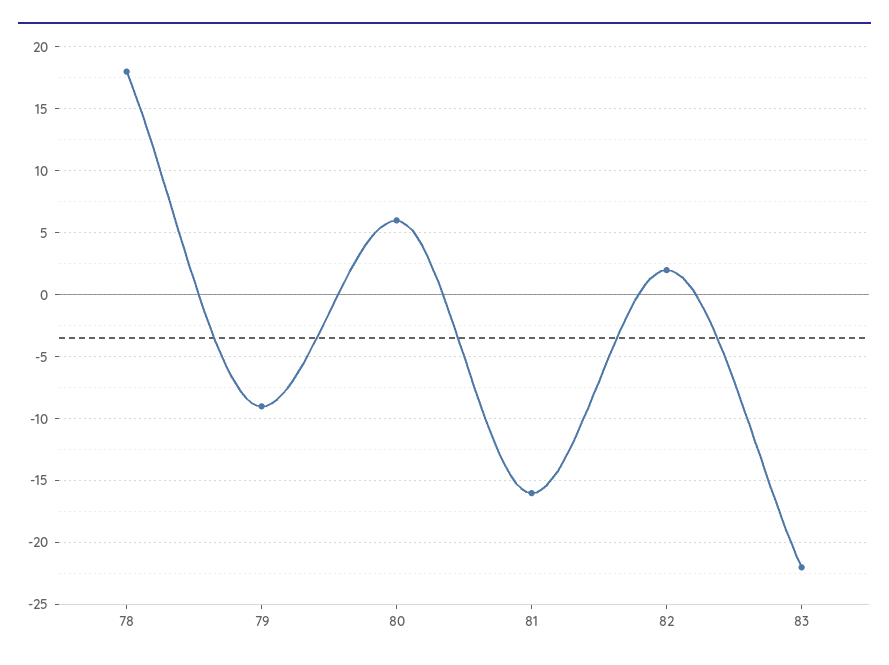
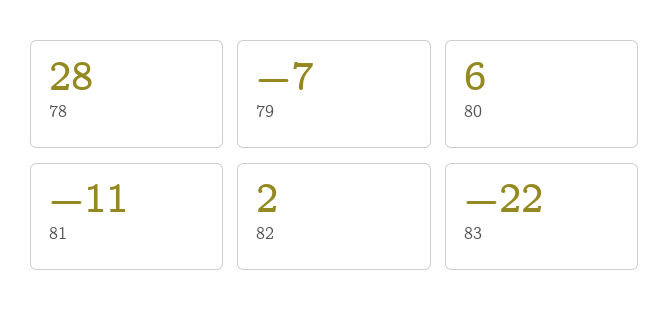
  {
-   "78": 18,
+   "78": 28,
-   "79": -9,
+   "79": -7,
    "80": 6,
-   "81": -16,
+   "81": -11,
    "82": 2,
    "83": -22
  }

